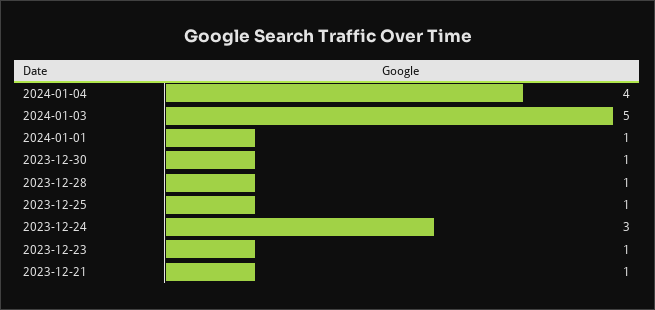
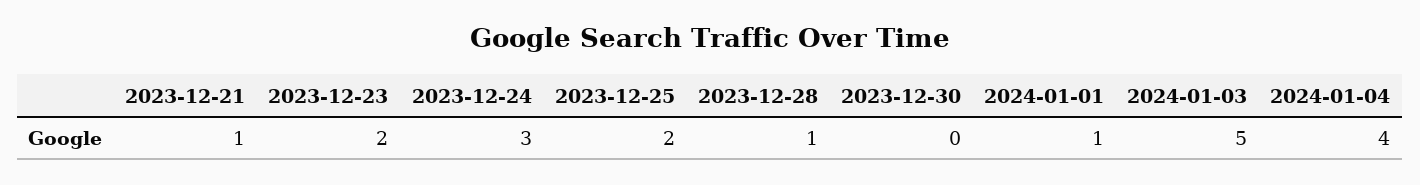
  {
    "2024-01-04": 4,
    "2024-01-03": 5,
    "2024-01-01": 1,
-   "2023-12-30": 1,
+   "2023-12-30": 0,
    "2023-12-28": 1,
-   "2023-12-25": 1,
+   "2023-12-25": 2,
    "2023-12-24": 3,
-   "2023-12-23": 1,
+   "2023-12-23": 2,
    "2023-12-21": 1
  }

